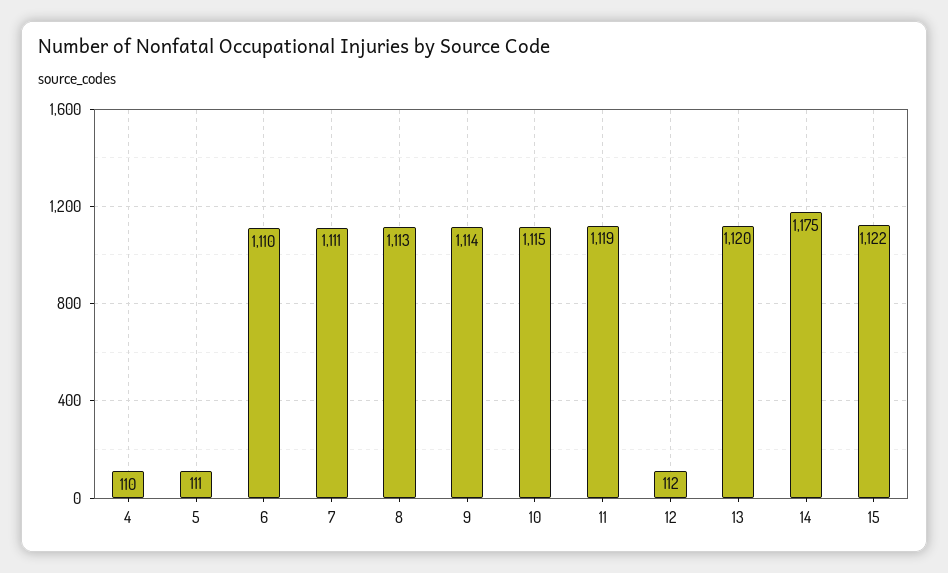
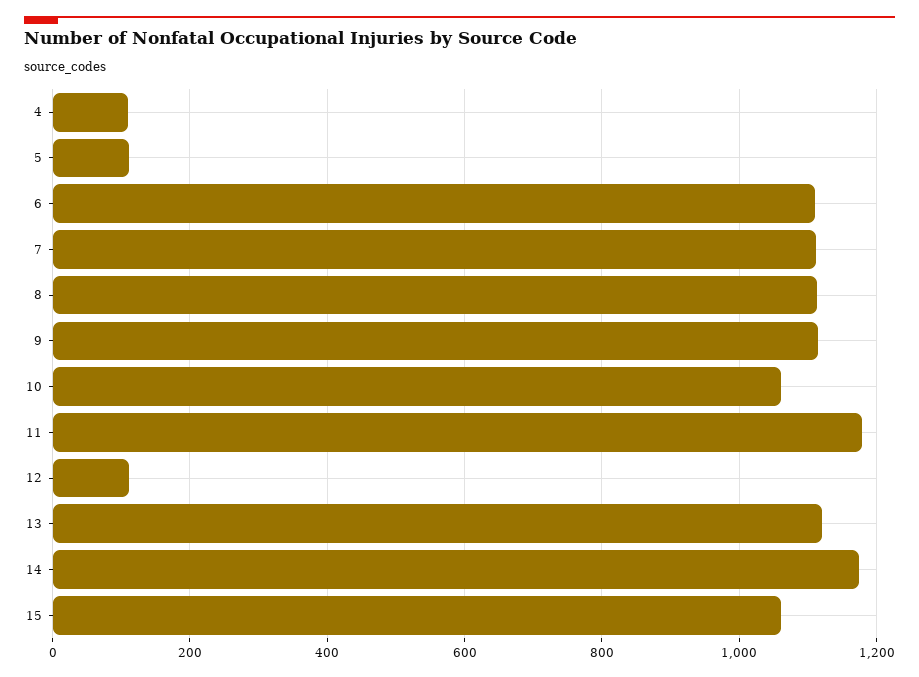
  {
    "4": 110,
    "5": 111,
    "6": 1110,
    "7": 1111,
    "8": 1113,
    "9": 1114,
-   "10": 1115,
+   "10": 1060,
-   "11": 1119,
+   "11": 1180,
    "12": 112,
    "13": 1120,
    "14": 1175,
-   "15": 1122
+   "15": 1060
  }

